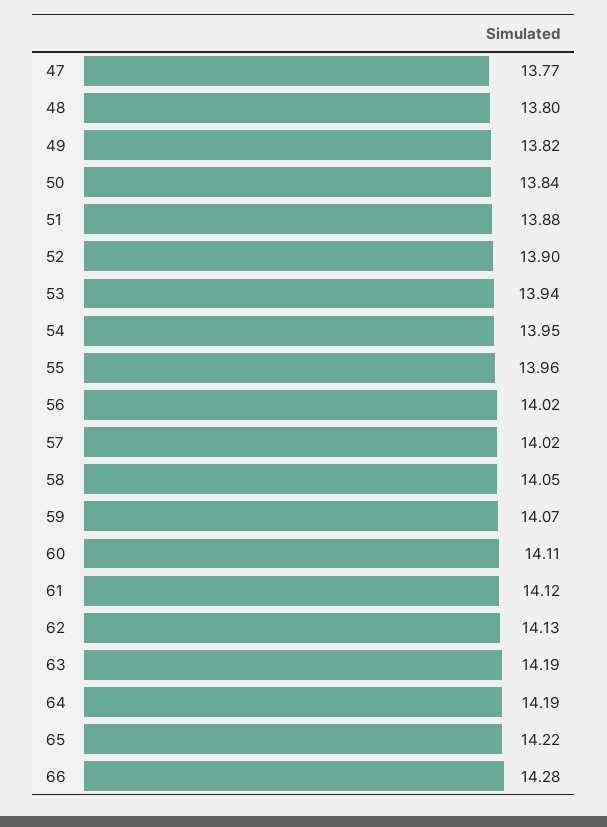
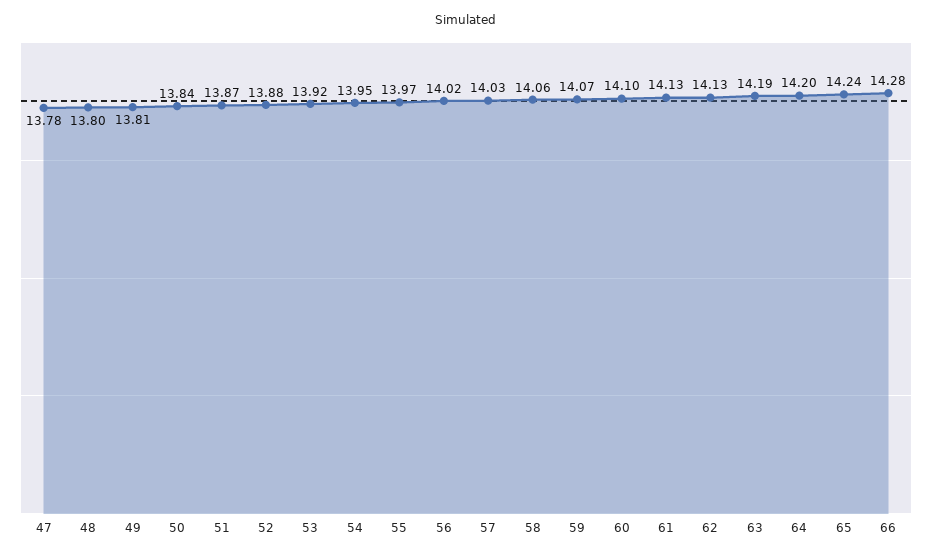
  {
-   "47": 13.77,
+   "47": 13.78,
    "48": 13.8,
-   "49": 13.82,
+   "49": 13.81,
    "50": 13.84,
-   "51": 13.88,
+   "51": 13.87,
-   "52": 13.9,
+   "52": 13.88,
-   "53": 13.94,
+   "53": 13.92,
    "54": 13.95,
-   "55": 13.96,
+   "55": 13.97,
    "56": 14.02,
-   "57": 14.02,
+   "57": 14.03,
-   "58": 14.05,
+   "58": 14.06,
    "59": 14.07,
-   "60": 14.11,
+   "60": 14.1,
-   "61": 14.12,
+   "61": 14.13,
    "62": 14.13,
    "63": 14.19,
-   "64": 14.19,
+   "64": 14.2,
-   "65": 14.22,
+   "65": 14.24,
    "66": 14.28
  }

